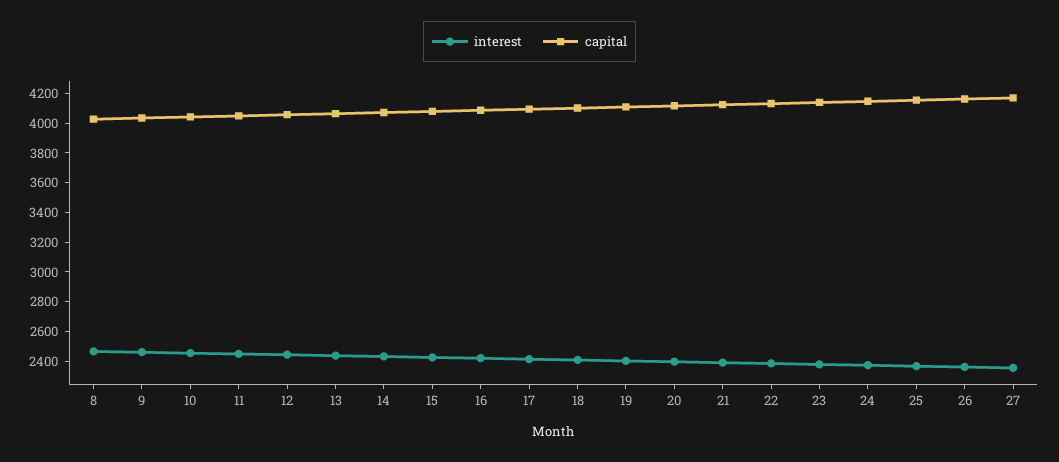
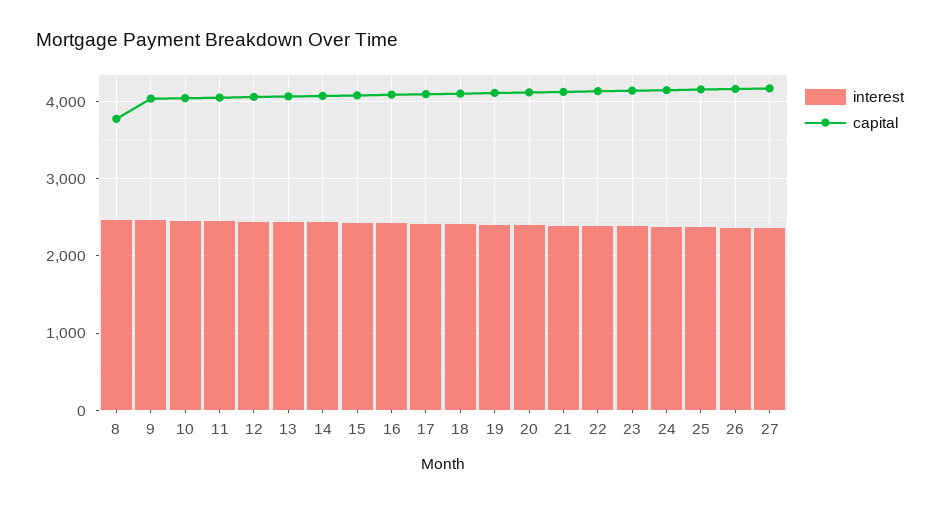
  {
    "interest": {
      "8": 2500,
      "9": 2500,
      "10": 2500,
      "11": 2400,
      "12": 2400,
      "13": 2400,
      "14": 2400,
      "15": 2400,
      "16": 2400,
      "17": 2400,
      "18": 2400,
      "19": 2400,
      "20": 2400,
      "21": 2400,
      "22": 2400,
      "23": 2400,
      "24": 2400,
      "25": 2400,
      "26": 2400,
      "27": 2400
    },
    "capital": {
-     "8": 4000,
+     "8": 3800,
      "9": 4000,
      "10": 4000,
      "11": 4000,
      "12": 4100,
      "13": 4100,
      "14": 4100,
      "15": 4100,
      "16": 4100,
      "17": 4100,
      "18": 4100,
      "19": 4100,
      "20": 4100,
      "21": 4100,
      "22": 4100,
      "23": 4100,
      "24": 4100,
      "25": 4200,
      "26": 4200,
      "27": 4200
    }
  }

